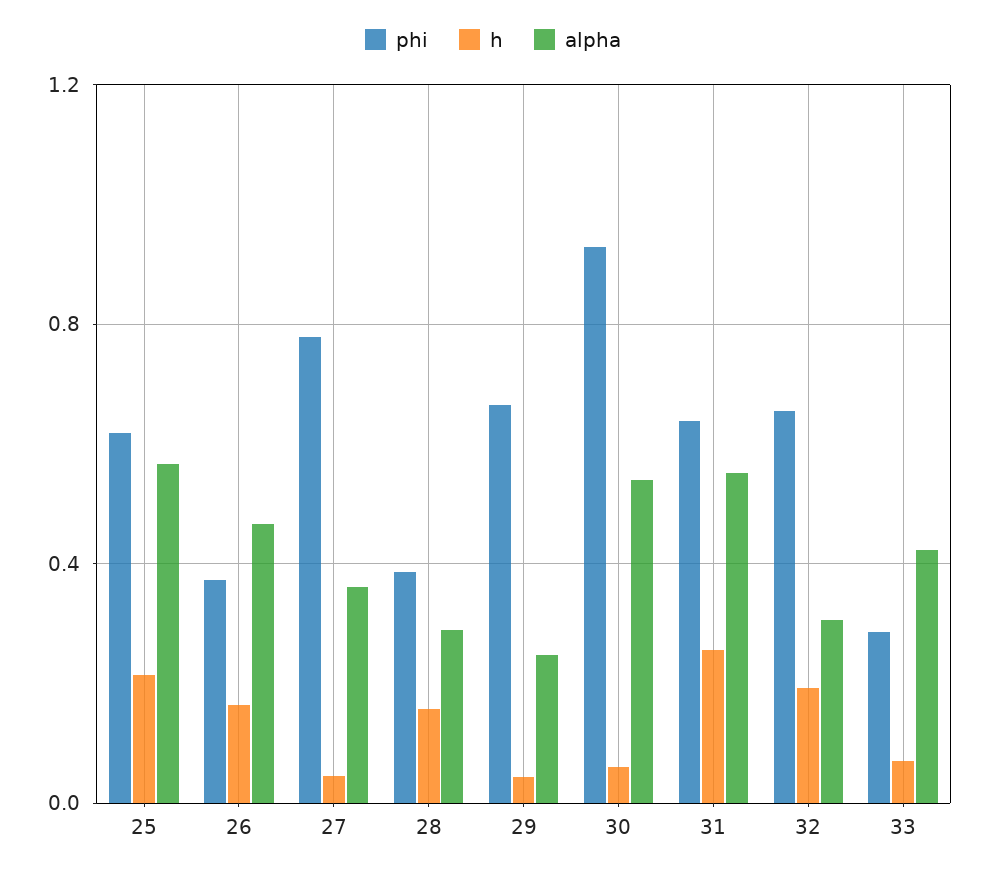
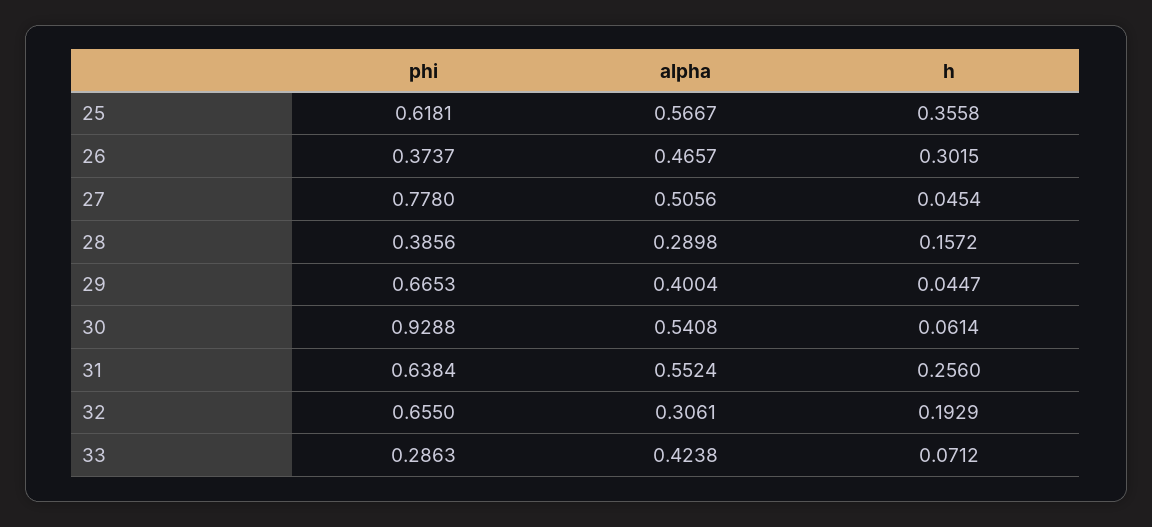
  {
    "phi": {
      "25": 0.6181,
      "26": 0.3737,
      "27": 0.778,
      "28": 0.3856,
      "29": 0.6653,
      "30": 0.9288,
      "31": 0.6384,
      "32": 0.655,
      "33": 0.2863
    },
    "h": {
-     "25": 0.2,
+     "25": 0.3558,
-     "26": 0.15,
+     "26": 0.3015,
      "27": 0.0454,
      "28": 0.1572,
      "29": 0.0447,
      "30": 0.0614,
      "31": 0.256,
      "32": 0.1929,
      "33": 0.0712
    },
    "alpha": {
      "25": 0.5667,
      "26": 0.4657,
-     "27": 0.35,
+     "27": 0.5056,
      "28": 0.2898,
-     "29": 0.25,
+     "29": 0.4004,
      "30": 0.5408,
      "31": 0.5524,
      "32": 0.3061,
      "33": 0.4238
    }
  }

